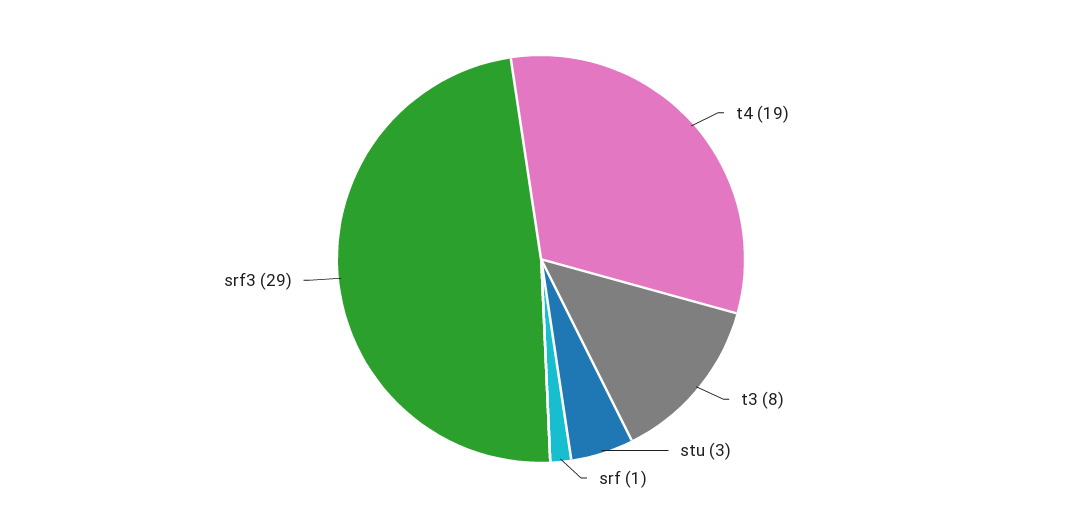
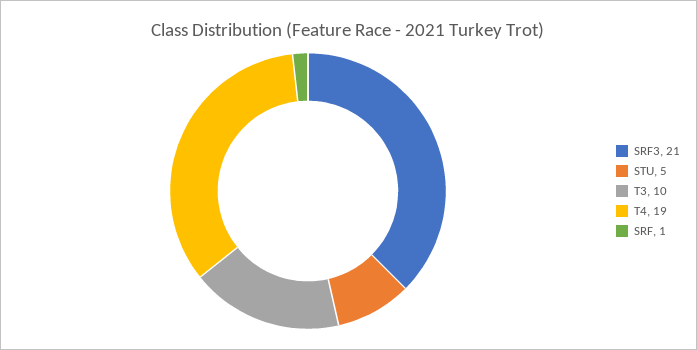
  {
    "t4": 19,
-   "t3": 8,
+   "t3": 10,
-   "stu": 3,
+   "stu": 5,
    "srf": 1,
-   "srf3": 29
+   "srf3": 21
  }

